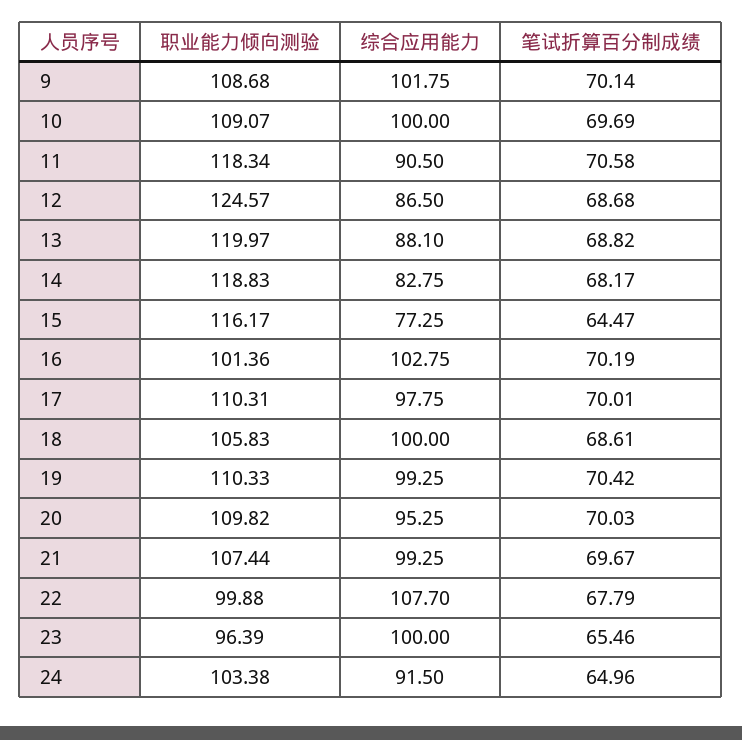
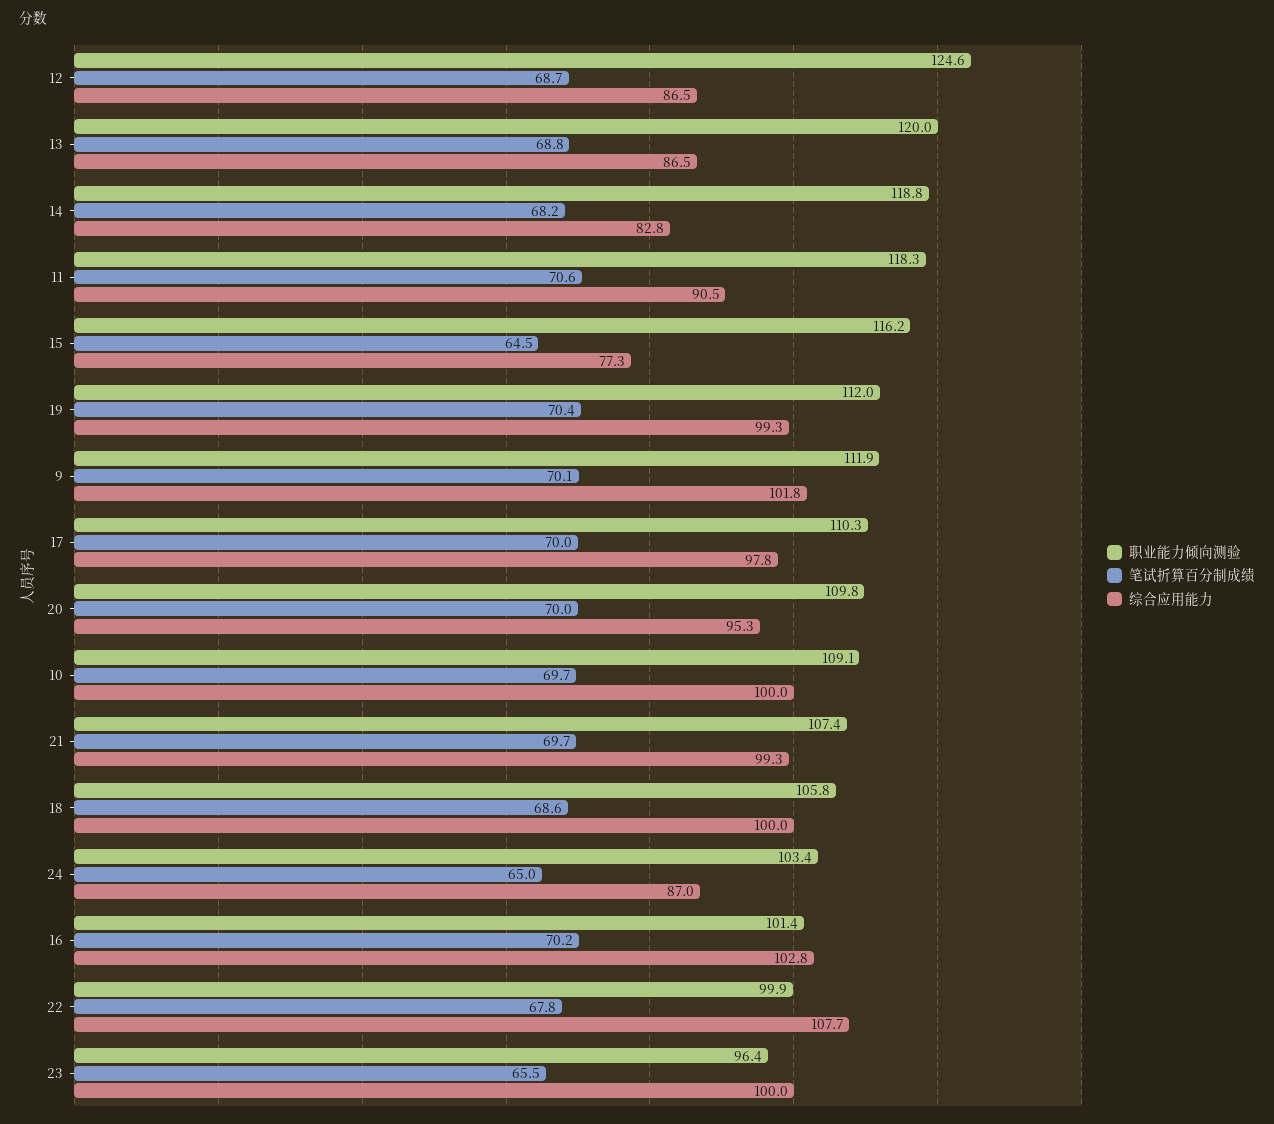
  {
    "职业能力倾向测验": {
-     "9": 108.68,
+     "9": 111.9,
      "10": 109.07,
      "11": 118.34,
      "12": 124.57,
      "13": 119.97,
      "14": 118.83,
      "15": 116.17,
      "16": 101.36,
      "17": 110.31,
      "18": 105.83,
-     "19": 110.33,
+     "19": 112,
      "20": 109.82,
      "21": 107.44,
      "22": 99.88,
      "23": 96.39,
      "24": 103.38
    },
    "综合应用能力": {
      "9": 101.75,
      "10": 100,
      "11": 90.5,
      "12": 86.5,
-     "13": 88.1,
+     "13": 86.5,
      "14": 82.75,
      "15": 77.25,
      "16": 102.75,
      "17": 97.75,
      "18": 100,
      "19": 99.25,
      "20": 95.25,
      "21": 99.25,
      "22": 107.7,
      "23": 100,
-     "24": 91.5
+     "24": 87
    },
    "笔试折算百分制成绩": {
      "9": 70.14,
      "10": 69.69,
      "11": 70.58,
      "12": 68.68,
      "13": 68.82,
      "14": 68.17,
      "15": 64.47,
      "16": 70.19,
      "17": 70.01,
      "18": 68.61,
      "19": 70.42,
      "20": 70.03,
      "21": 69.67,
      "22": 67.79,
      "23": 65.46,
      "24": 64.96
    }
  }

